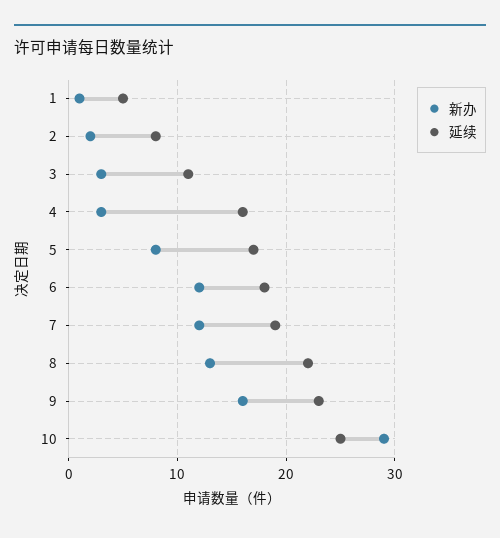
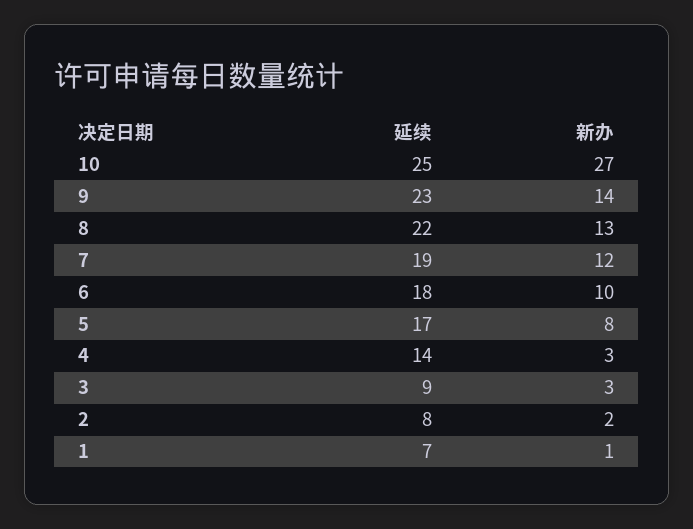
  {
    "新办": {
      "1": 1,
      "2": 2,
      "3": 3,
      "4": 3,
      "5": 8,
-     "6": 12,
+     "6": 10,
      "7": 12,
      "8": 13,
-     "9": 16,
+     "9": 14,
-     "10": 29
+     "10": 27
    },
    "延续": {
-     "1": 5,
+     "1": 7,
      "2": 8,
-     "3": 11,
+     "3": 9,
-     "4": 16,
+     "4": 14,
      "5": 17,
      "6": 18,
      "7": 19,
      "8": 22,
      "9": 23,
      "10": 25
    }
  }

